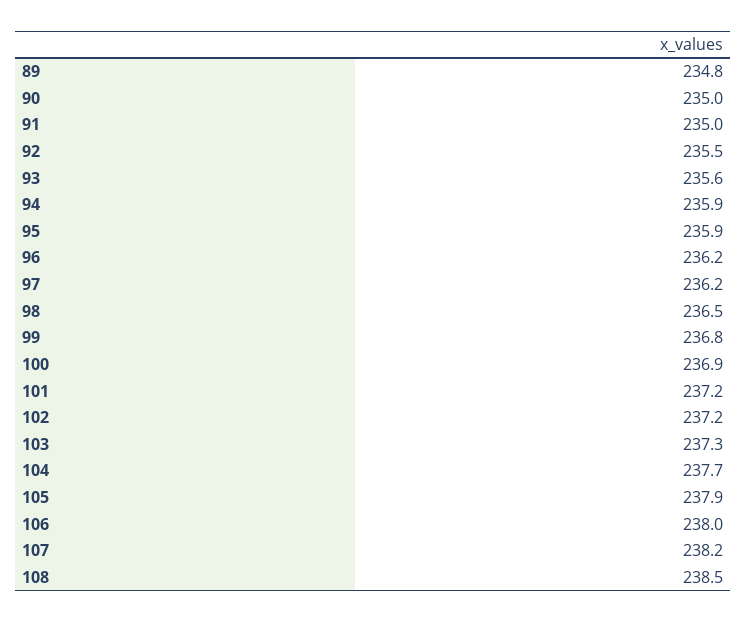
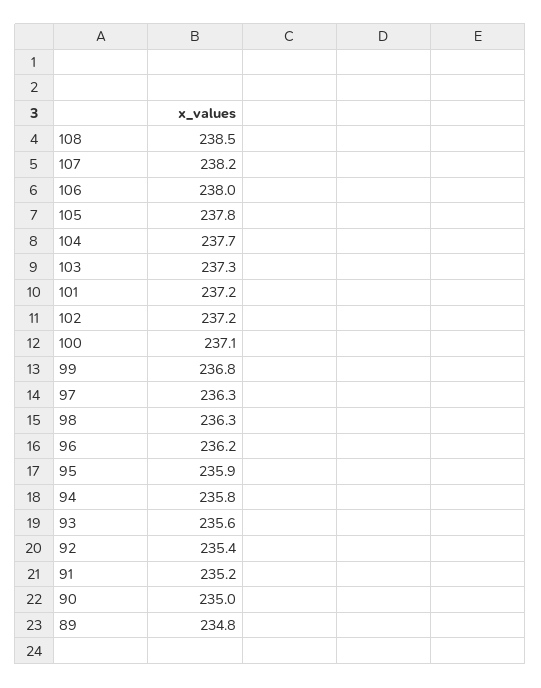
  {
    "89": 234.8,
    "90": 235,
-   "91": 235,
+   "91": 235.2,
-   "92": 235.5,
+   "92": 235.4,
    "93": 235.6,
-   "94": 235.9,
+   "94": 235.8,
    "95": 235.9,
    "96": 236.2,
-   "97": 236.2,
+   "97": 236.3,
-   "98": 236.5,
+   "98": 236.3,
    "99": 236.8,
-   "100": 236.9,
+   "100": 237.1,
    "101": 237.2,
    "102": 237.2,
    "103": 237.3,
    "104": 237.7,
-   "105": 237.9,
+   "105": 237.8,
    "106": 238,
    "107": 238.2,
    "108": 238.5
  }

